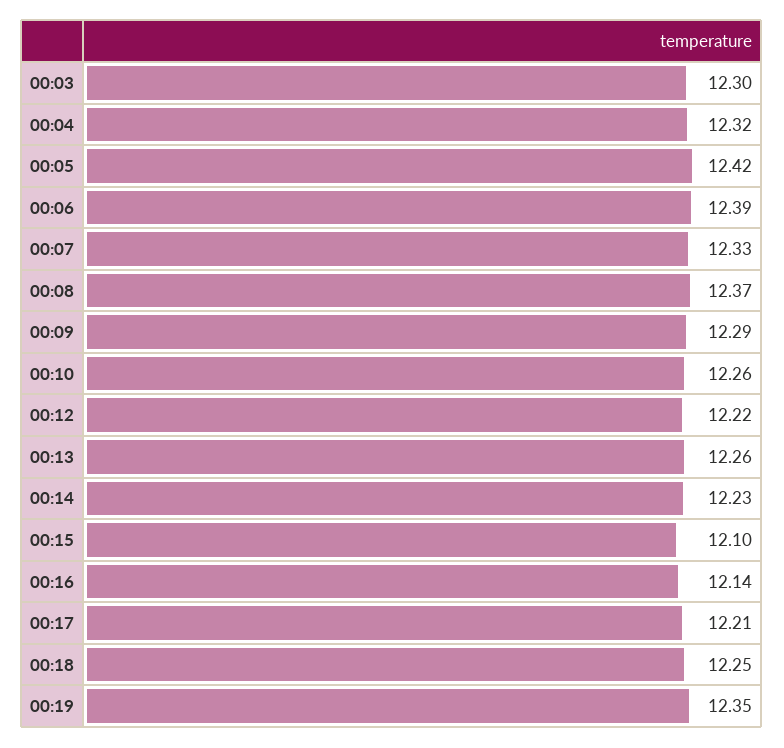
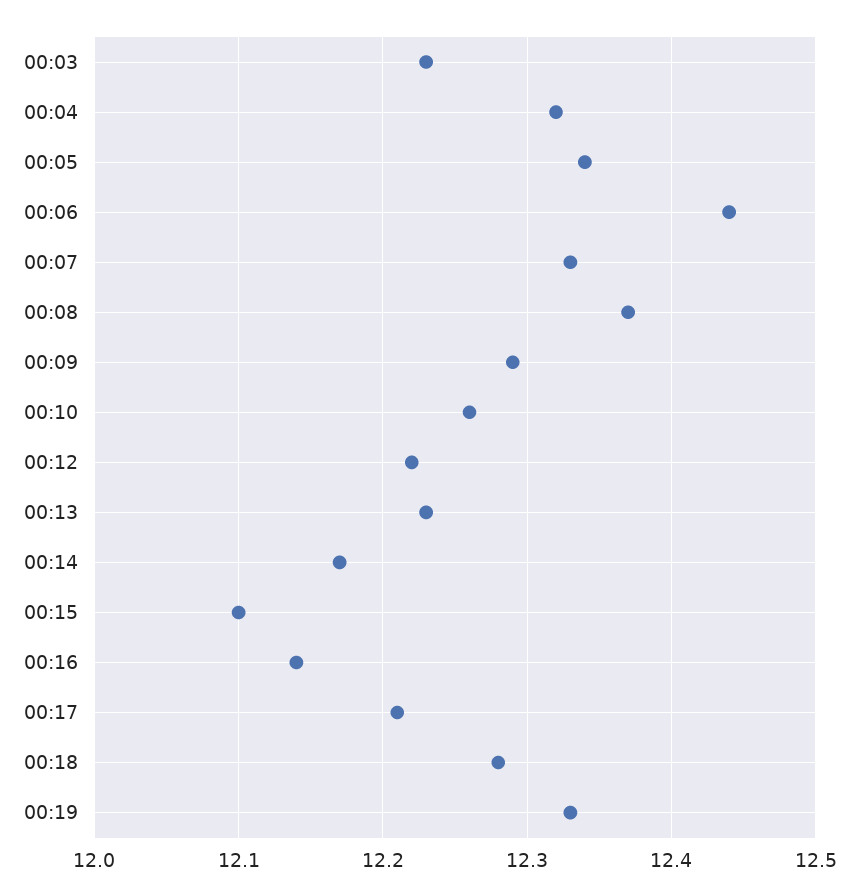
  {
-   "00:03": 12.3,
+   "00:03": 12.23,
    "00:04": 12.32,
-   "00:05": 12.42,
+   "00:05": 12.34,
-   "00:06": 12.39,
+   "00:06": 12.44,
    "00:07": 12.33,
    "00:08": 12.37,
    "00:09": 12.29,
    "00:10": 12.26,
    "00:12": 12.22,
-   "00:13": 12.26,
+   "00:13": 12.23,
-   "00:14": 12.23,
+   "00:14": 12.17,
    "00:15": 12.1,
    "00:16": 12.14,
    "00:17": 12.21,
-   "00:18": 12.25,
+   "00:18": 12.28,
-   "00:19": 12.35
+   "00:19": 12.33
  }

